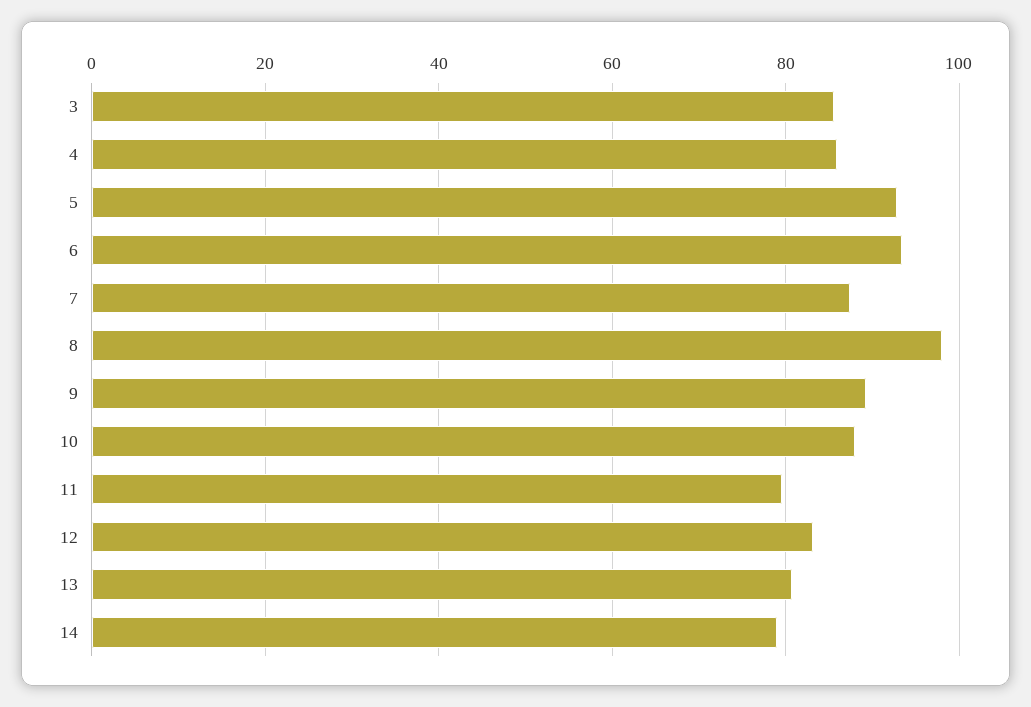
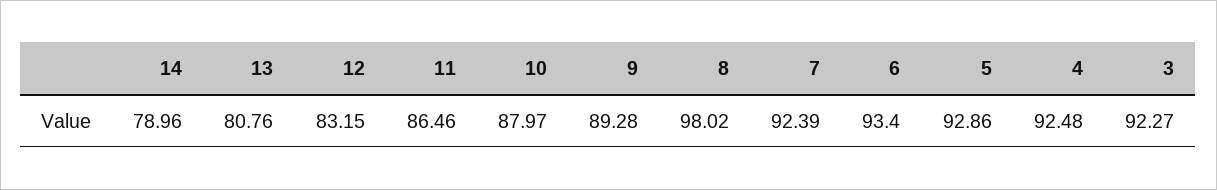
  {
-   "3": 86,
+   "3": 92.27,
-   "4": 86,
+   "4": 92.48,
    "5": 92.86,
    "6": 93.4,
-   "7": 88,
+   "7": 92.39,
    "8": 98.02,
    "9": 89.28,
    "10": 87.97,
-   "11": 80,
+   "11": 86.46,
    "12": 83.15,
    "13": 80.76,
    "14": 78.96
  }

